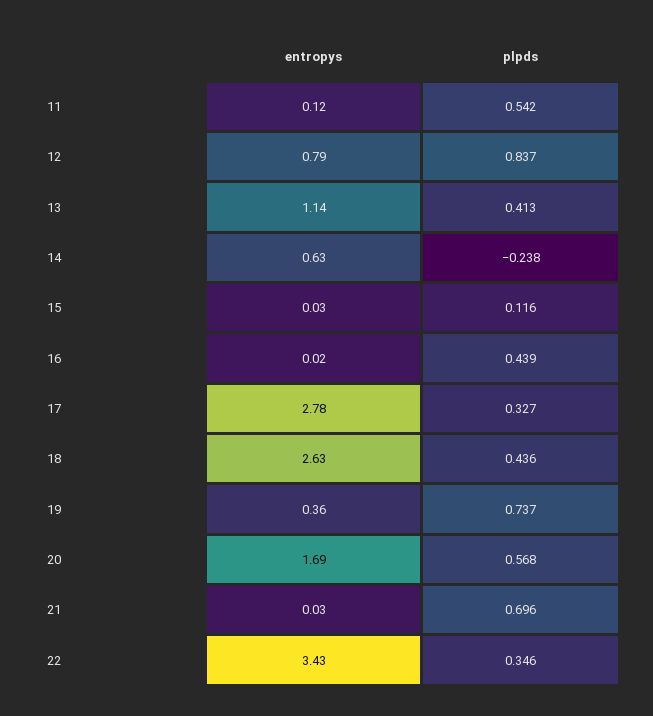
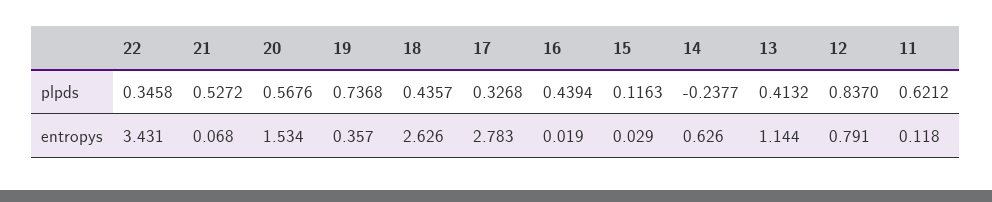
  {
    "entropys": {
      "11": 0.118,
      "12": 0.791,
      "13": 1.144,
      "14": 0.626,
      "15": 0.029,
      "16": 0.019,
      "17": 2.783,
      "18": 2.626,
      "19": 0.357,
-     "20": 1.69,
+     "20": 1.534,
-     "21": 0.03,
+     "21": 0.068,
      "22": 3.431
    },
    "plpds": {
-     "11": 0.542,
+     "11": 0.6212,
      "12": 0.837,
      "13": 0.4132,
      "14": -0.2377,
      "15": 0.1163,
      "16": 0.4394,
      "17": 0.3268,
      "18": 0.4357,
      "19": 0.7368,
      "20": 0.5676,
-     "21": 0.696,
+     "21": 0.5272,
      "22": 0.3458
    }
  }

